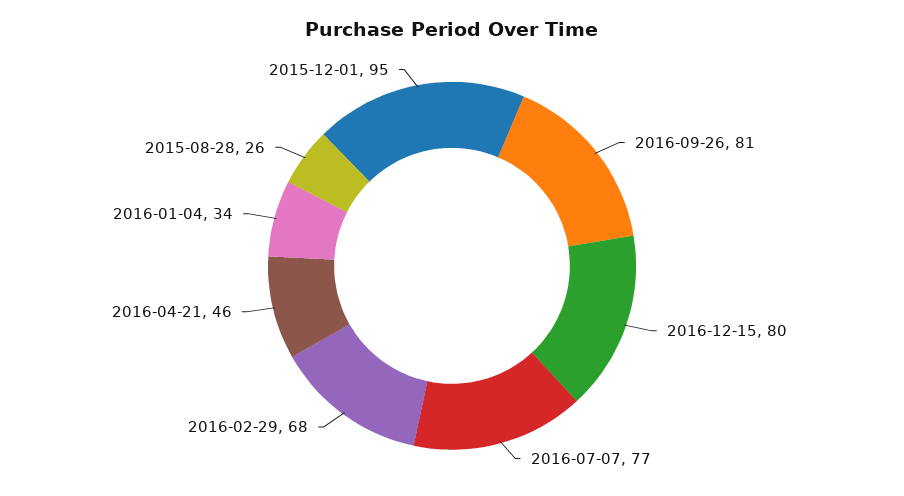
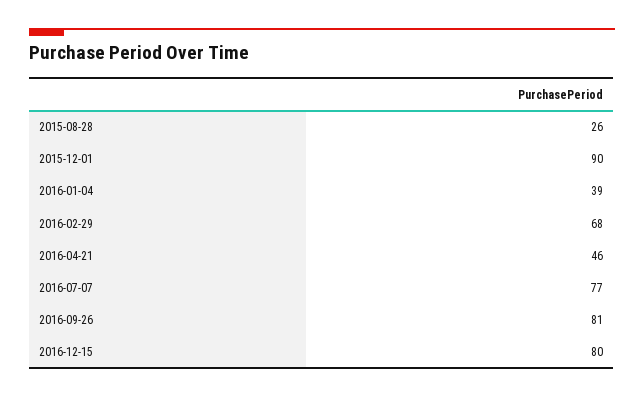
  {
    "2016-09-26": 81,
    "2016-12-15": 80,
    "2016-07-07": 77,
    "2016-02-29": 68,
    "2016-04-21": 46,
-   "2016-01-04": 34,
+   "2016-01-04": 39,
    "2015-08-28": 26,
-   "2015-12-01": 95
+   "2015-12-01": 90
  }

